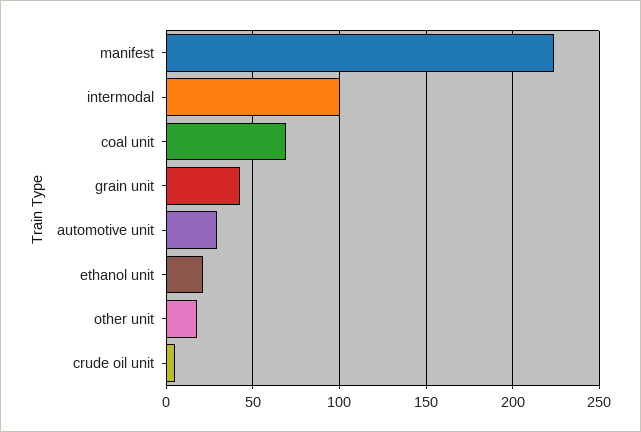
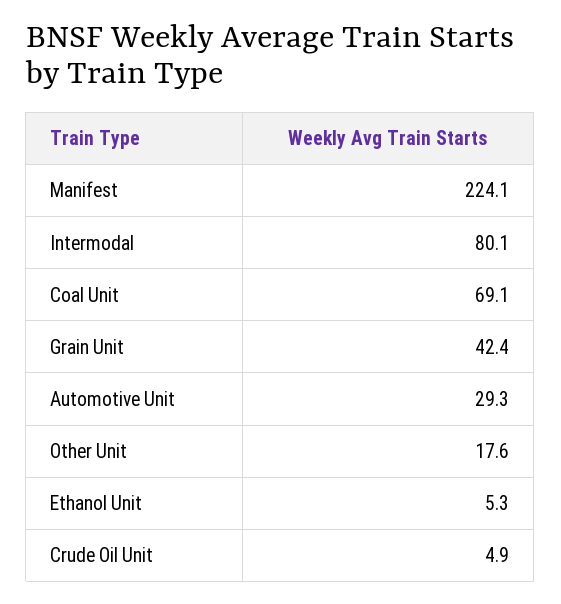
  {
    "manifest": 224.1,
-   "intermodal": 100,
+   "intermodal": 80.1,
    "coal unit": 69.1,
    "grain unit": 42.4,
    "automotive unit": 29.3,
-   "ethanol unit": 20,
+   "ethanol unit": 5.3,
    "other unit": 17.6,
    "crude oil unit": 4.9
  }

